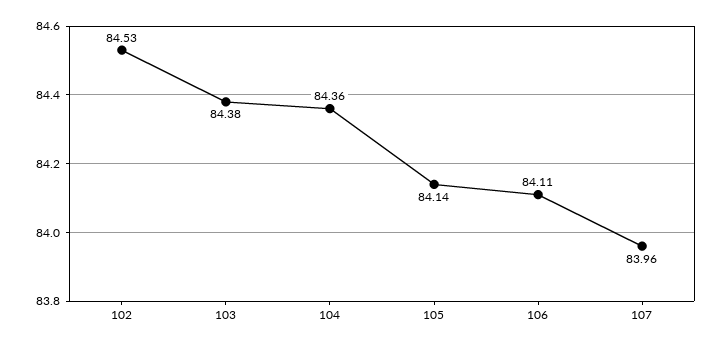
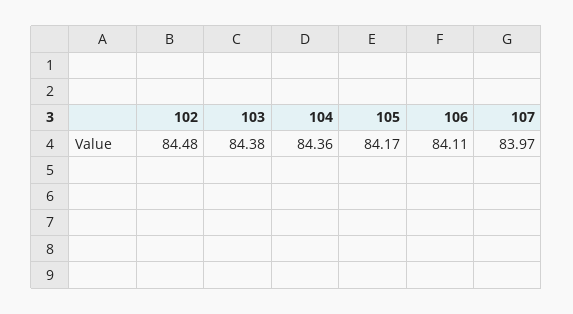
  {
-   "102": 84.53,
+   "102": 84.48,
    "103": 84.38,
    "104": 84.36,
-   "105": 84.14,
+   "105": 84.17,
    "106": 84.11,
-   "107": 83.96
+   "107": 83.97
  }

